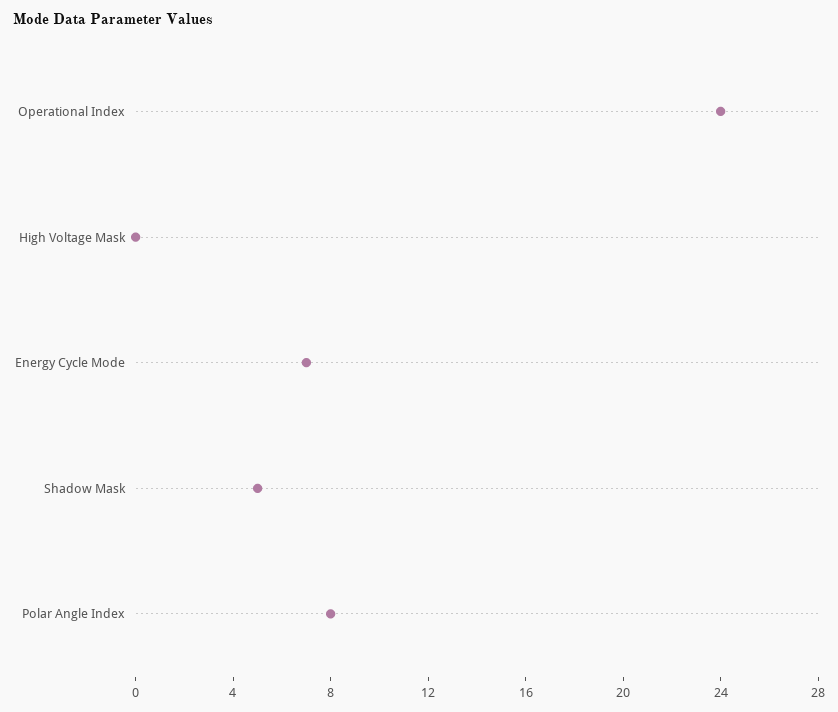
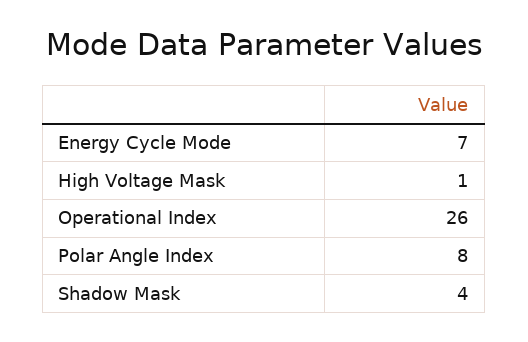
  {
-   "Operational Index": 24,
+   "Operational Index": 26,
-   "High Voltage Mask": 0,
+   "High Voltage Mask": 1,
    "Energy Cycle Mode": 7,
-   "Shadow Mask": 5,
+   "Shadow Mask": 4,
    "Polar Angle Index": 8
  }

